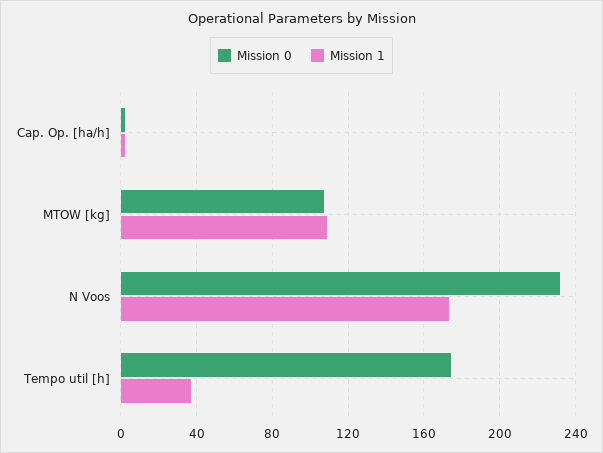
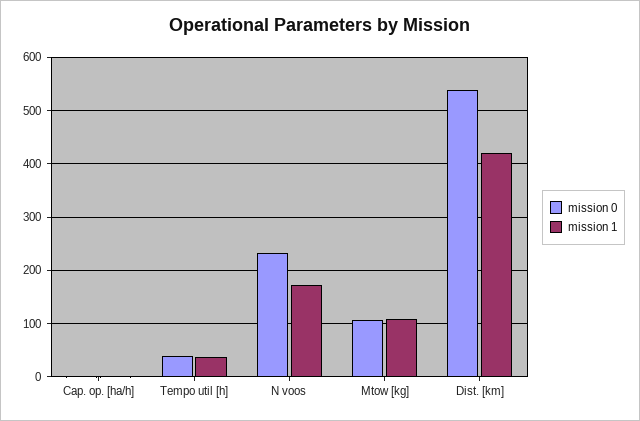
  {
    "Mission 0": {
      "Cap. Op. [ha/h]": 0,
      "MTOW [kg]": 105,
      "N Voos": 230,
-     "Tempo util [h]": 175
+     "Tempo util [h]": 40,
+     "Dist. [km]": 540
    },
    "Mission 1": {
      "Cap. Op. [ha/h]": 0,
      "MTOW [kg]": 110,
      "N Voos": 175,
-     "Tempo util [h]": 35
+     "Tempo util [h]": 35,
+     "Dist. [km]": 420
    }
  }

